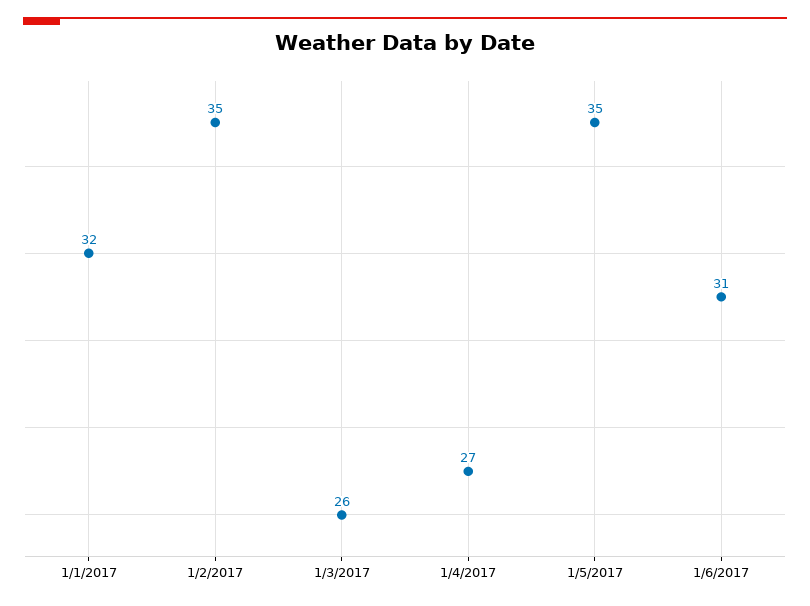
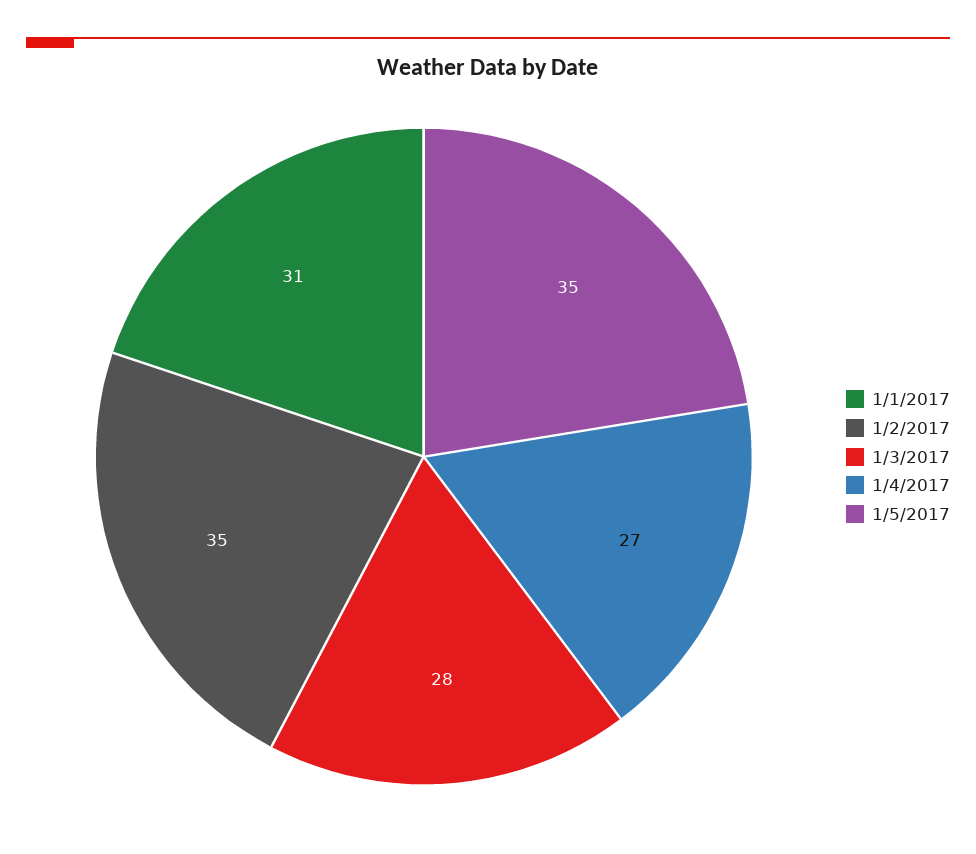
  {
-   "1/1/2017": 32,
+   "1/1/2017": 31,
    "1/2/2017": 35,
-   "1/3/2017": 26,
+   "1/3/2017": 28,
    "1/4/2017": 27,
-   "1/5/2017": 35,
+   "1/5/2017": 35
-   "1/6/2017": 31
  }

